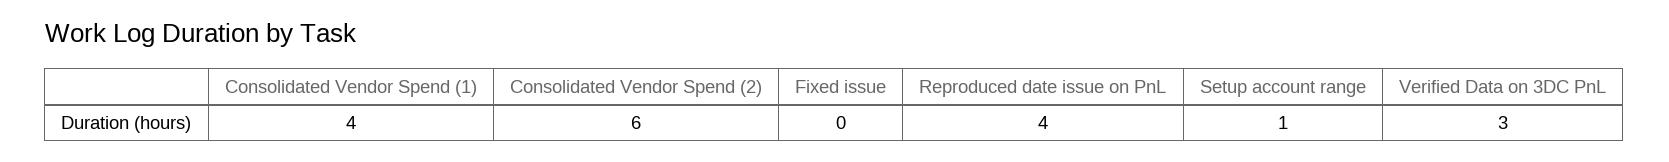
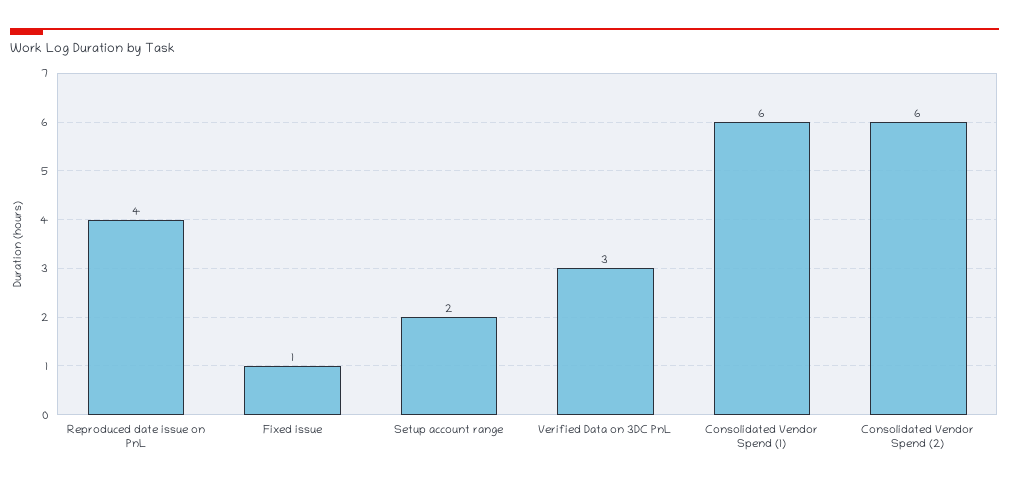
  {
-   "Consolidated Vendor Spend (1)": 4,
+   "Consolidated Vendor Spend (1)": 6,
    "Consolidated Vendor Spend (2)": 6,
-   "Fixed issue": 0,
+   "Fixed issue": 1,
    "Reproduced date issue on PnL": 4,
-   "Setup account range": 1,
+   "Setup account range": 2,
    "Verified Data on 3DC PnL": 3
  }

